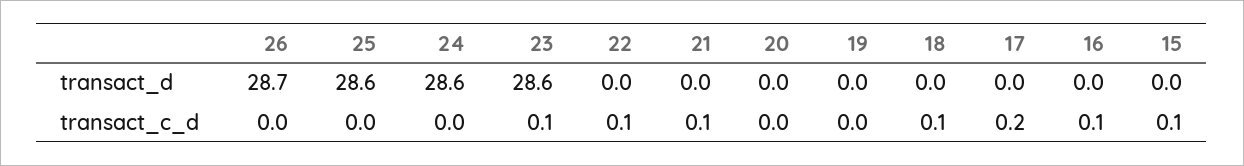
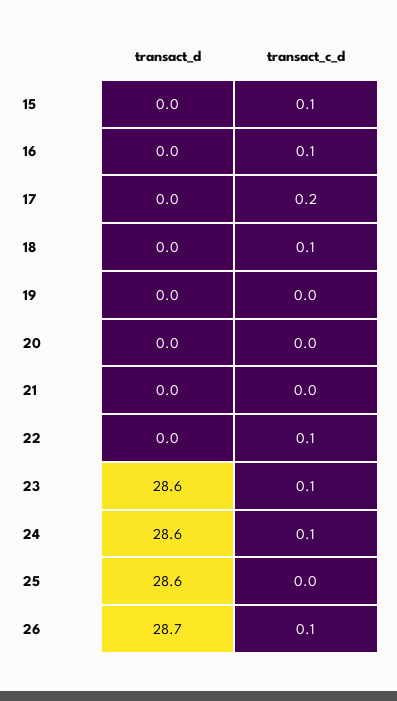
  {
    "26": {
      "transact_d": 28.7,
-     "transact_c_d": 0
+     "transact_c_d": 0.1
    },
    "25": {
      "transact_d": 28.6,
      "transact_c_d": 0
    },
    "24": {
      "transact_d": 28.6,
-     "transact_c_d": 0
+     "transact_c_d": 0.1
    },
    "23": {
      "transact_d": 28.6,
      "transact_c_d": 0.1
    },
    "22": {
      "transact_d": 0,
      "transact_c_d": 0.1
    },
    "21": {
      "transact_d": 0,
-     "transact_c_d": 0.1
+     "transact_c_d": 0
    },
    "20": {
      "transact_d": 0,
      "transact_c_d": 0
    },
    "19": {
      "transact_d": 0,
      "transact_c_d": 0
    },
    "18": {
      "transact_d": 0,
      "transact_c_d": 0.1
    },
    "17": {
      "transact_d": 0,
      "transact_c_d": 0.2
    },
    "16": {
      "transact_d": 0,
      "transact_c_d": 0.1
    },
    "15": {
      "transact_d": 0,
      "transact_c_d": 0.1
    }
  }

